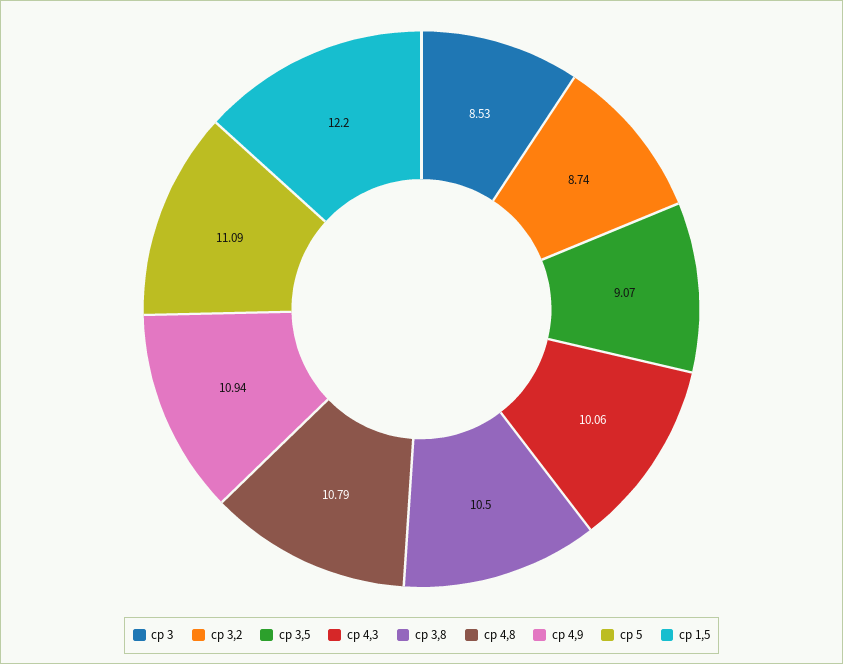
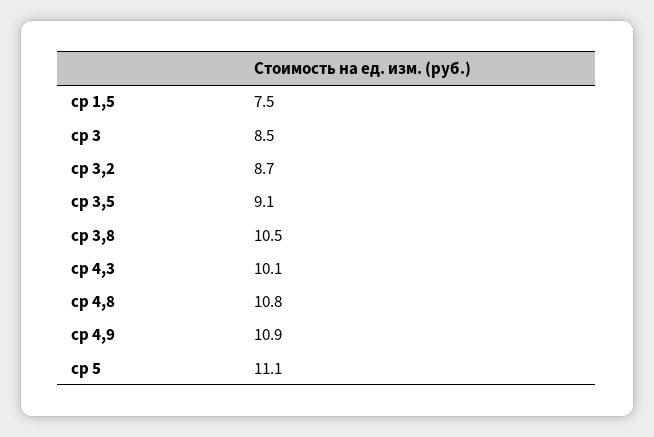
  {
    "ср 3": 8.53,
    "ср 3,2": 8.74,
    "ср 3,5": 9.07,
    "ср 4,3": 10.06,
    "ср 3,8": 10.5,
    "ср 4,8": 10.79,
    "ср 4,9": 10.94,
    "ср 5": 11.09,
-   "ср 1,5": 12.2
+   "ср 1,5": 7.5
  }

